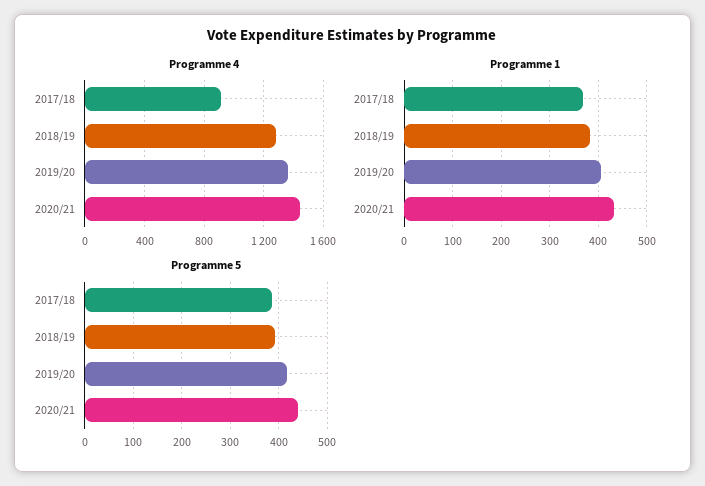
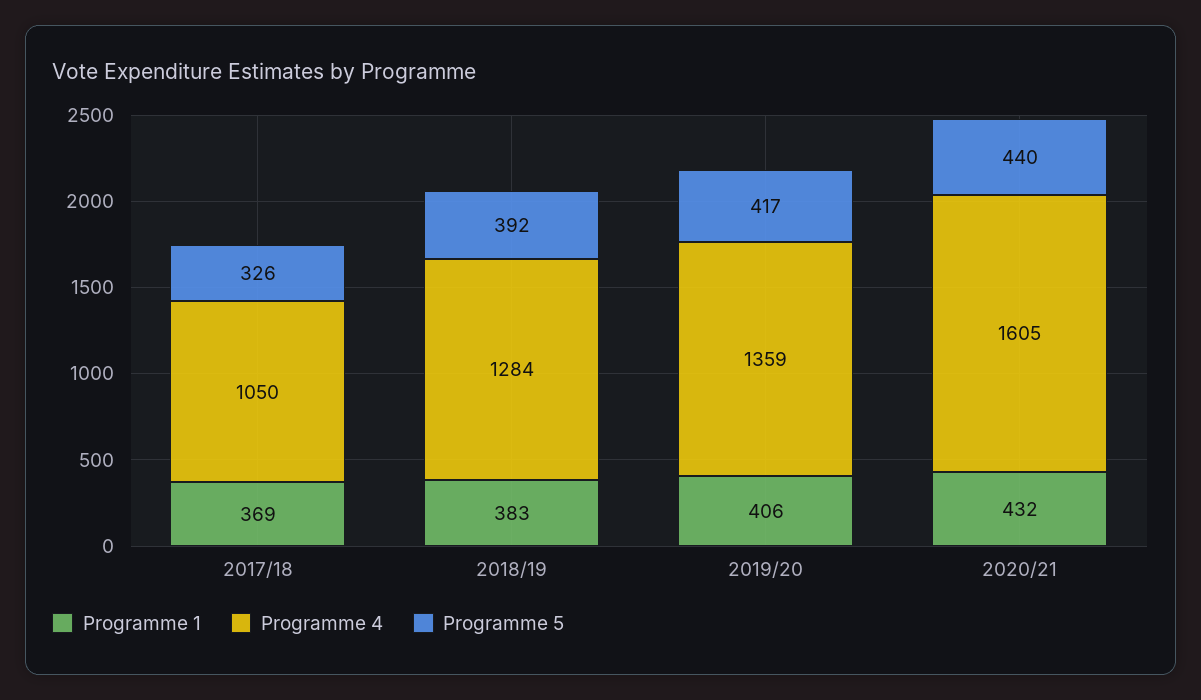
  {
    "Programme 4": {
-     "2017/18": 900,
+     "2017/18": 1050,
      "2018/19": 1284,
      "2019/20": 1359,
-     "2020/21": 1450
+     "2020/21": 1605
    },
    "Programme 1": {
      "2017/18": 369,
      "2018/19": 383,
      "2019/20": 406,
      "2020/21": 432
    },
    "Programme 5": {
-     "2017/18": 380,
+     "2017/18": 326,
      "2018/19": 392,
      "2019/20": 417,
      "2020/21": 440
    }
  }

